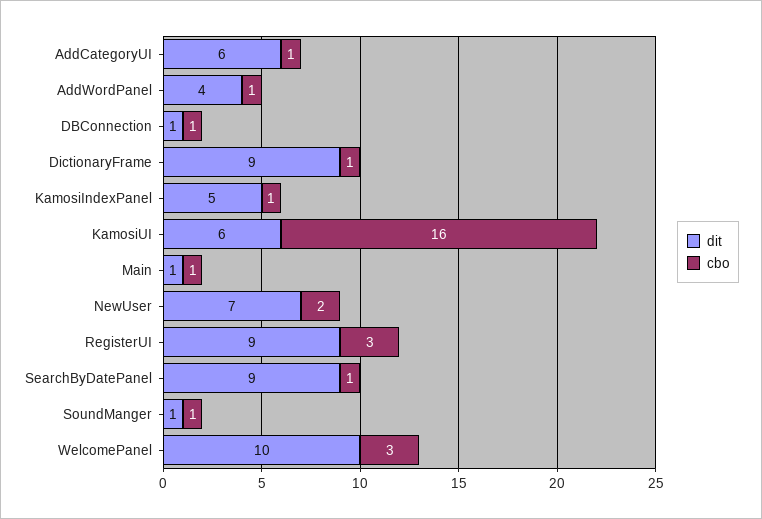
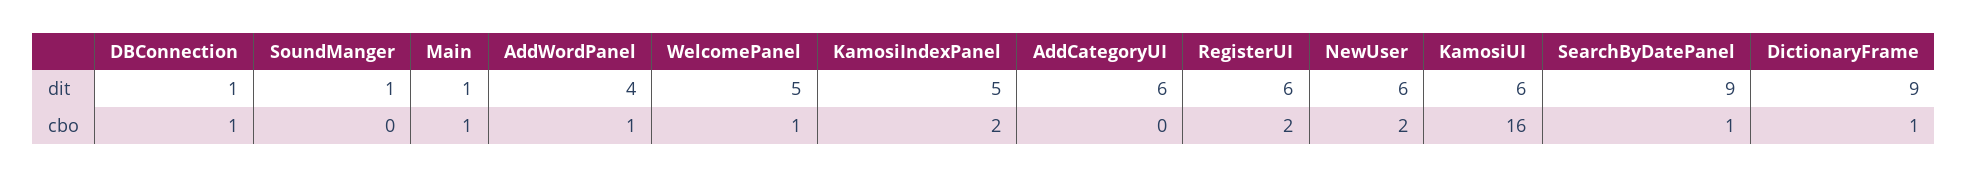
  {
    "dit": {
      "AddCategoryUI": 6,
      "AddWordPanel": 4,
      "DBConnection": 1,
      "DictionaryFrame": 9,
      "KamosiIndexPanel": 5,
      "KamosiUI": 6,
      "Main": 1,
-     "NewUser": 7,
+     "NewUser": 6,
-     "RegisterUI": 9,
+     "RegisterUI": 6,
      "SearchByDatePanel": 9,
      "SoundManger": 1,
-     "WelcomePanel": 10
+     "WelcomePanel": 5
    },
    "cbo": {
-     "AddCategoryUI": 1,
+     "AddCategoryUI": 0,
      "AddWordPanel": 1,
      "DBConnection": 1,
      "DictionaryFrame": 1,
-     "KamosiIndexPanel": 1,
+     "KamosiIndexPanel": 2,
      "KamosiUI": 16,
      "Main": 1,
      "NewUser": 2,
-     "RegisterUI": 3,
+     "RegisterUI": 2,
      "SearchByDatePanel": 1,
-     "SoundManger": 1,
+     "SoundManger": 0,
-     "WelcomePanel": 3
+     "WelcomePanel": 1
    }
  }

